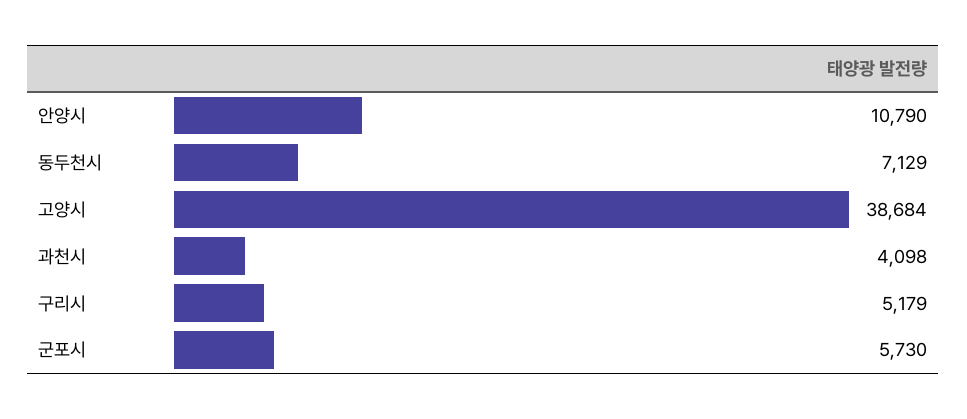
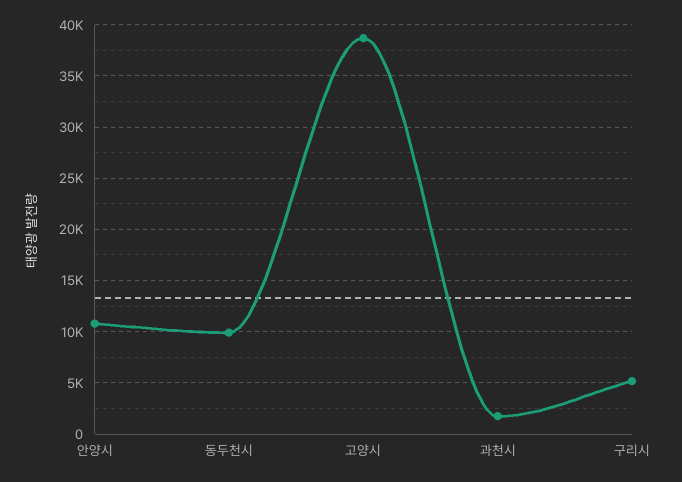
  {
    "안양시": 10790,
-   "동두천시": 7129,
+   "동두천시": 10000,
    "고양시": 38684,
-   "과천시": 4098,
+   "과천시": 2000,
-   "구리시": 5179,
+   "구리시": 5179
-   "군포시": 5730
  }

